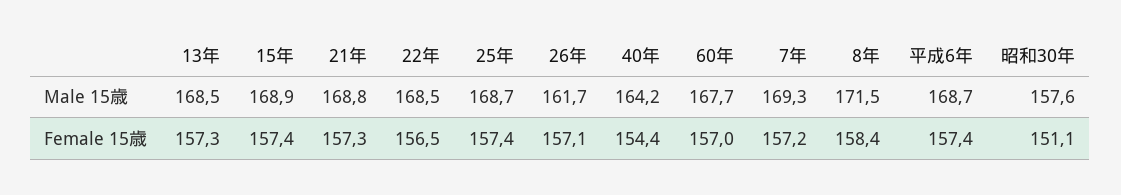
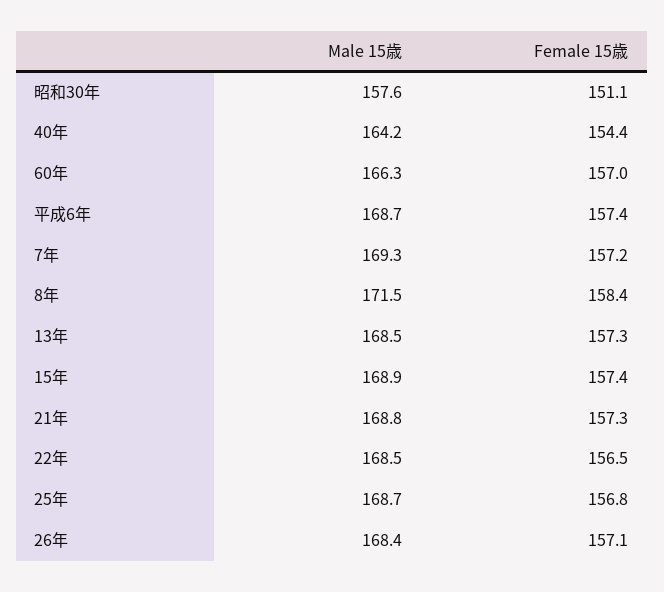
  {
    "13年": {
      "Male 15歳": 168.5,
      "Female 15歳": 157.3
    },
    "15年": {
      "Male 15歳": 168.9,
      "Female 15歳": 157.4
    },
    "21年": {
      "Male 15歳": 168.8,
      "Female 15歳": 157.3
    },
    "22年": {
      "Male 15歳": 168.5,
      "Female 15歳": 156.5
    },
    "25年": {
      "Male 15歳": 168.7,
-     "Female 15歳": 157.4
+     "Female 15歳": 156.8
    },
    "26年": {
-     "Male 15歳": 161.7,
+     "Male 15歳": 168.4,
      "Female 15歳": 157.1
    },
    "40年": {
      "Male 15歳": 164.2,
      "Female 15歳": 154.4
    },
    "60年": {
-     "Male 15歳": 167.7,
+     "Male 15歳": 166.3,
      "Female 15歳": 157
    },
    "7年": {
      "Male 15歳": 169.3,
      "Female 15歳": 157.2
    },
    "8年": {
      "Male 15歳": 171.5,
      "Female 15歳": 158.4
    },
    "平成6年": {
      "Male 15歳": 168.7,
      "Female 15歳": 157.4
    },
    "昭和30年": {
      "Male 15歳": 157.6,
      "Female 15歳": 151.1
    }
  }

